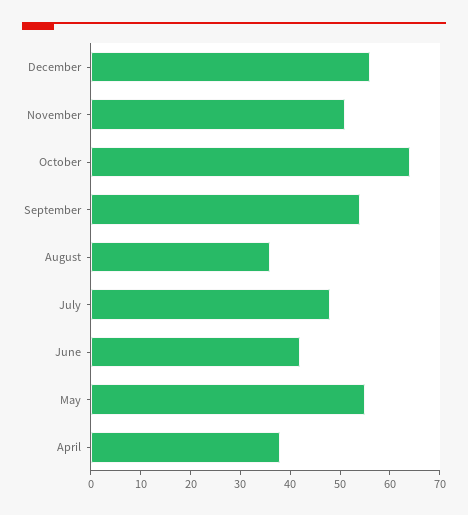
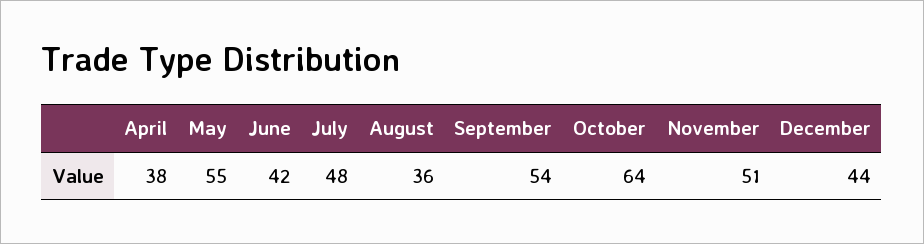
  {
-   "December": 55,
+   "December": 44,
    "November": 51,
    "October": 64,
    "September": 54,
    "August": 36,
    "July": 48,
    "June": 42,
    "May": 55,
    "April": 38
  }

